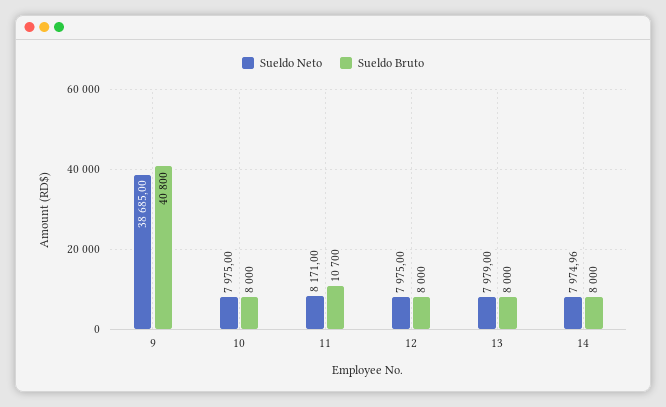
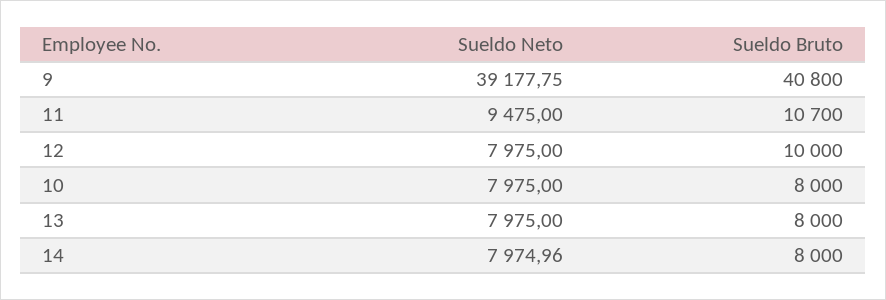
  {
    "Sueldo Neto": {
-     "9": 38685,
+     "9": 39177.75,
      "10": 7975,
-     "11": 8171,
+     "11": 9475,
      "12": 7975,
-     "13": 7979,
+     "13": 7975,
      "14": 7974.96
    },
    "Sueldo Bruto": {
      "9": 40800,
      "10": 8000,
      "11": 10700,
-     "12": 8000,
+     "12": 10000,
      "13": 8000,
      "14": 8000
    }
  }

